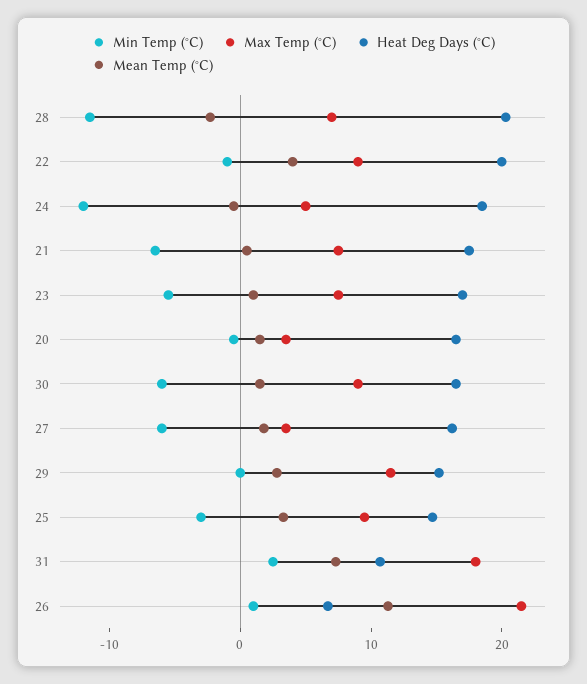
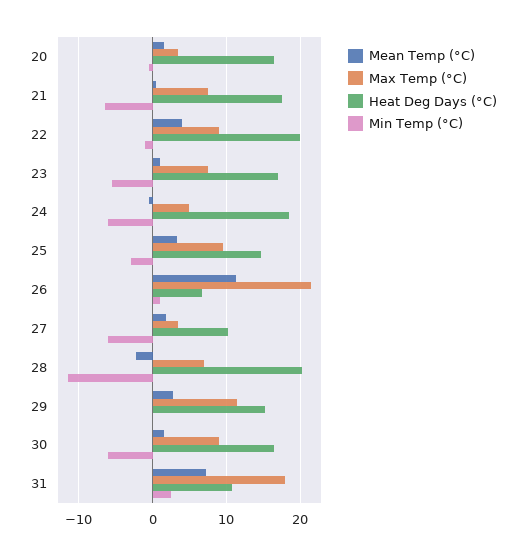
  {
    "Min Temp (°C)": {
      "28": -12,
      "22": -1,
-     "24": -12,
+     "24": -6,
      "21": -7,
      "23": -6,
      "20": -1,
      "30": -6,
      "27": -6,
      "29": 0,
      "25": -3,
      "31": 3,
      "26": 1
    },
    "Max Temp (°C)": {
      "28": 7,
      "22": 9,
      "24": 5,
      "21": 8,
      "23": 8,
      "20": 4,
      "30": 9,
      "27": 4,
      "29": 12,
      "25": 10,
      "31": 18,
      "26": 22
    },
    "Heat Deg Days (°C)": {
      "28": 20,
      "22": 20,
      "24": 19,
      "21": 18,
      "23": 17,
      "20": 17,
      "30": 17,
-     "27": 16,
+     "27": 10,
      "29": 15,
      "25": 15,
      "31": 11,
      "26": 7
    },
    "Mean Temp (°C)": {
      "28": -2,
      "22": 4,
      "24": -1,
      "21": 1,
      "23": 1,
      "20": 2,
      "30": 2,
      "27": 2,
      "29": 3,
      "25": 3,
      "31": 7,
      "26": 11
    }
  }

